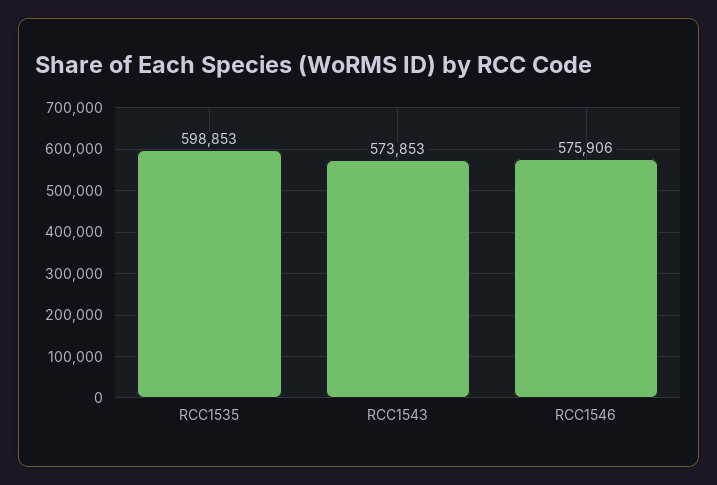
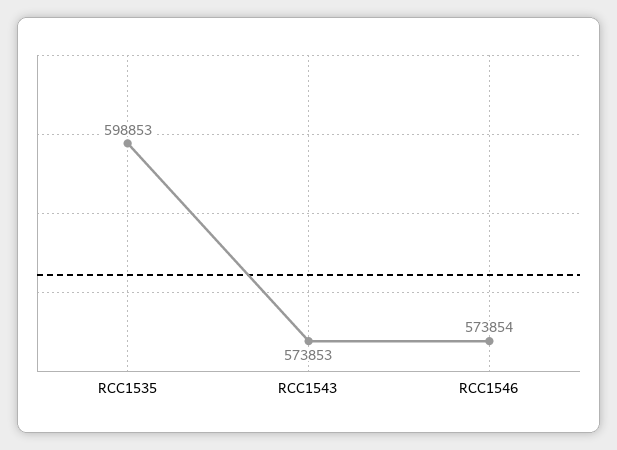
  {
    "RCC1535": 598853,
    "RCC1543": 573853,
-   "RCC1546": 575906
+   "RCC1546": 573854
  }

